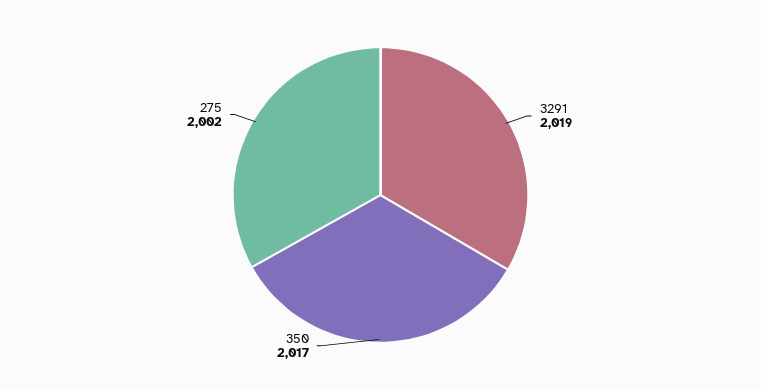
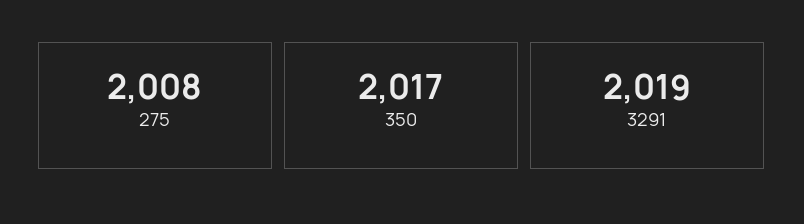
  {
    "3291": 2019,
    "350": 2017,
-   "275": 2002
+   "275": 2008
  }

